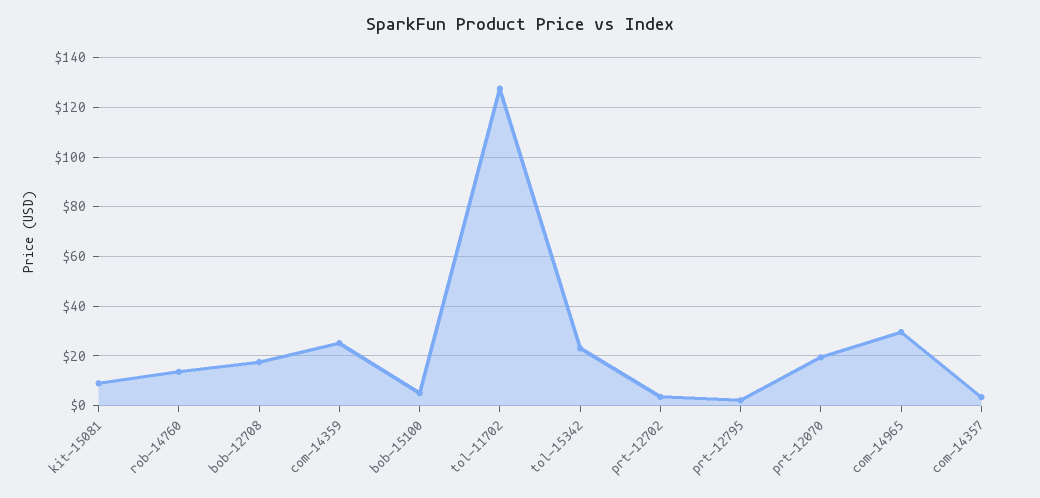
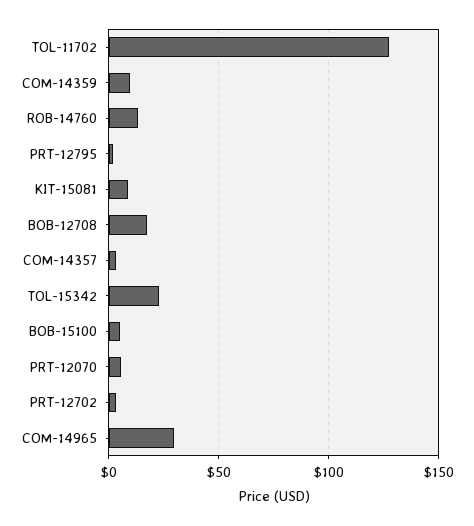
  {
    "kit-15081": 10,
    "rob-14760": 12.5,
    "bob-12708": 17.5,
-   "com-14359": 25,
+   "com-14359": 10,
    "bob-15100": 5,
    "tol-11702": 127.5,
    "tol-15342": 22.5,
    "prt-12702": 2.5,
    "prt-12795": 2.5,
-   "prt-12070": 20,
+   "prt-12070": 5,
    "com-14965": 30,
    "com-14357": 2.5
  }

